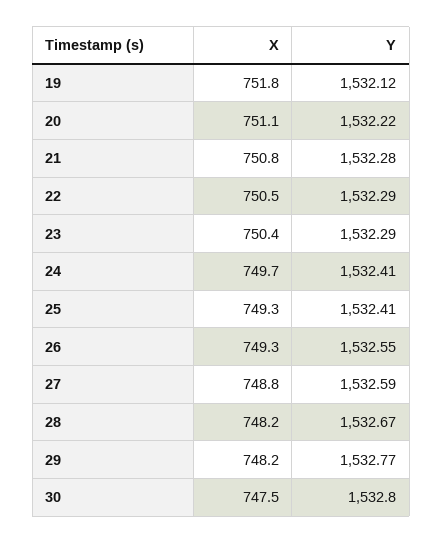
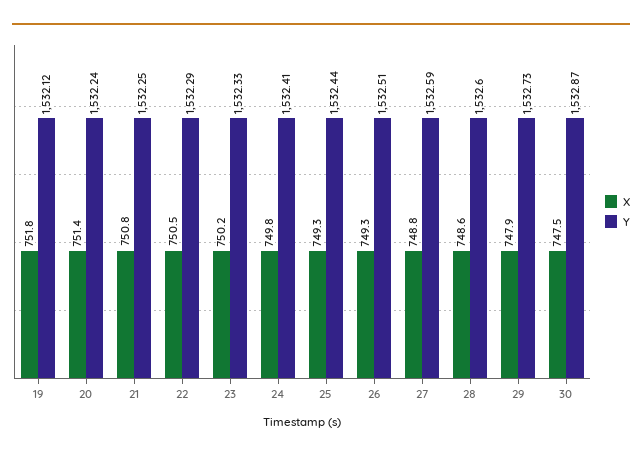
  {
    "X": {
      "19": 751.8,
-     "20": 751.1,
+     "20": 751.4,
      "21": 750.8,
      "22": 750.5,
-     "23": 750.4,
+     "23": 750.2,
-     "24": 749.7,
+     "24": 749.8,
      "25": 749.3,
      "26": 749.3,
      "27": 748.8,
-     "28": 748.2,
+     "28": 748.6,
-     "29": 748.2,
+     "29": 747.9,
      "30": 747.5
    },
    "Y": {
      "19": 1532.12,
-     "20": 1532.22,
+     "20": 1532.24,
-     "21": 1532.28,
+     "21": 1532.25,
      "22": 1532.29,
-     "23": 1532.29,
+     "23": 1532.33,
      "24": 1532.41,
-     "25": 1532.41,
+     "25": 1532.44,
-     "26": 1532.55,
+     "26": 1532.51,
      "27": 1532.59,
-     "28": 1532.67,
+     "28": 1532.6,
-     "29": 1532.77,
+     "29": 1532.73,
-     "30": 1532.8
+     "30": 1532.87
    }
  }

